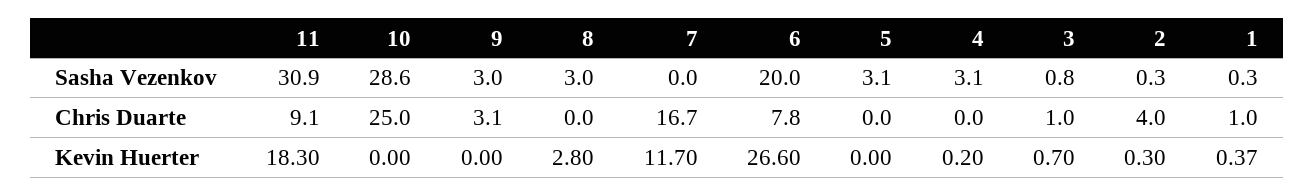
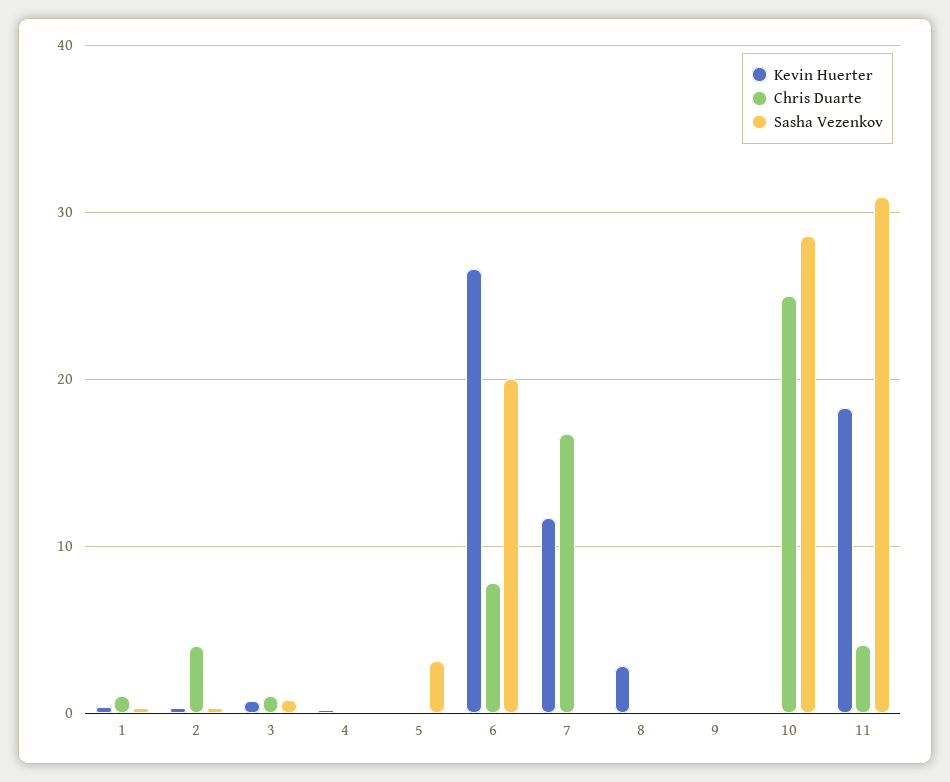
  {
    "Sasha Vezenkov": {
      "11": 30.9,
      "10": 28.6,
-     "9": 3,
+     "9": 0,
-     "8": 3,
+     "8": 0,
      "7": 0,
      "6": 20,
      "5": 3.1,
-     "4": 3.1,
+     "4": 0,
      "3": 0.8,
      "2": 0.3,
      "1": 0.3
    },
    "Chris Duarte": {
-     "11": 9.1,
+     "11": 4,
      "10": 25,
-     "9": 3.1,
+     "9": 0,
      "8": 0,
      "7": 16.7,
      "6": 7.8,
      "5": 0,
      "4": 0,
      "3": 1,
      "2": 4,
      "1": 1
    },
    "Kevin Huerter": {
      "11": 18.3,
      "10": 0,
      "9": 0,
      "8": 2.8,
      "7": 11.7,
      "6": 26.6,
      "5": 0,
      "4": 0.2,
      "3": 0.7,
      "2": 0.3,
      "1": 0.37
    }
  }

